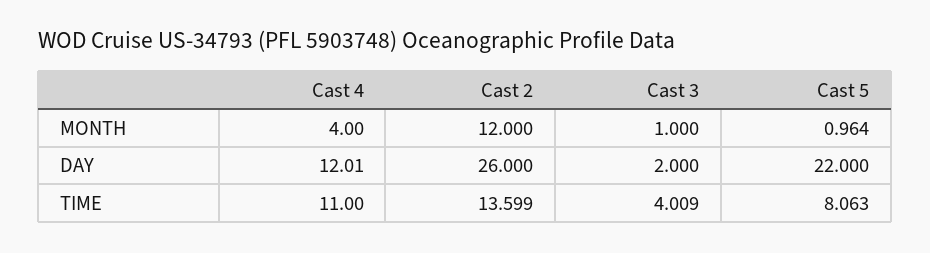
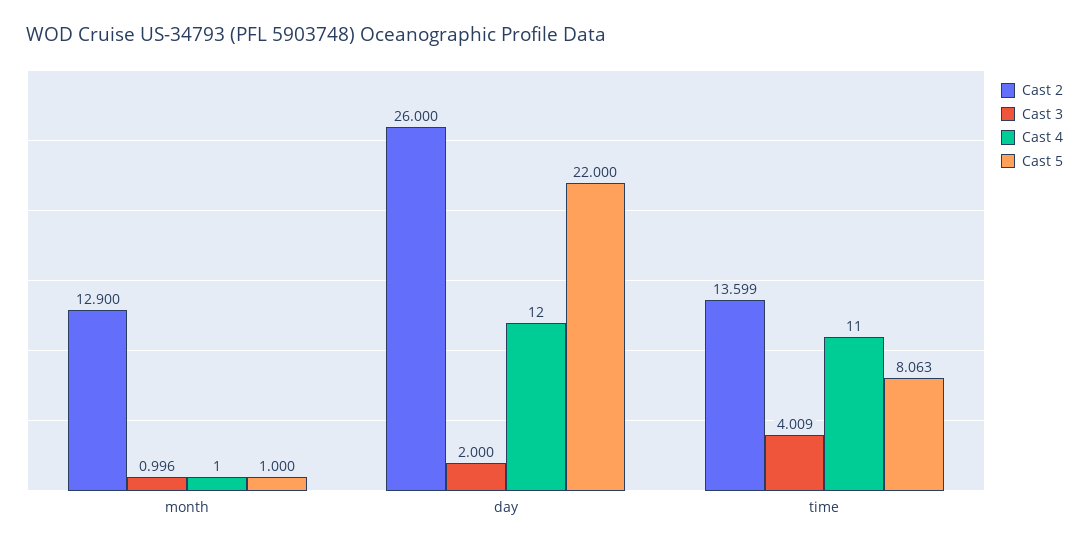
  {
    "Cast 4": {
-     "MONTH": 4,
+     "MONTH": 1,
-     "DAY": 12.01,
+     "DAY": 12,
      "TIME": 11
    },
    "Cast 2": {
-     "MONTH": 12,
+     "MONTH": 12.9,
      "DAY": 26,
      "TIME": 13.599
    },
    "Cast 3": {
-     "MONTH": 1,
+     "MONTH": 0.996,
      "DAY": 2,
      "TIME": 4.009
    },
    "Cast 5": {
-     "MONTH": 0.964,
+     "MONTH": 1,
      "DAY": 22,
      "TIME": 8.063
    }
  }

